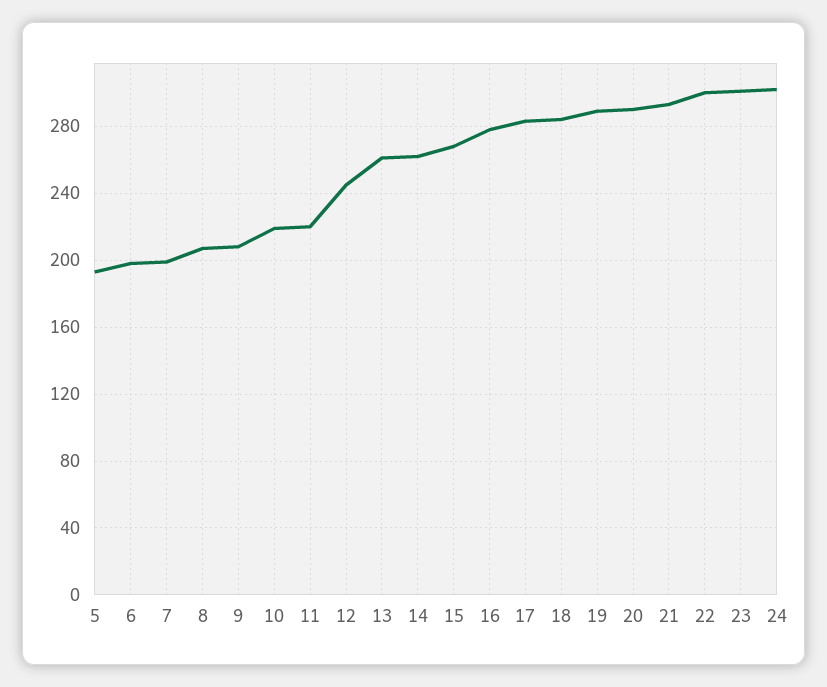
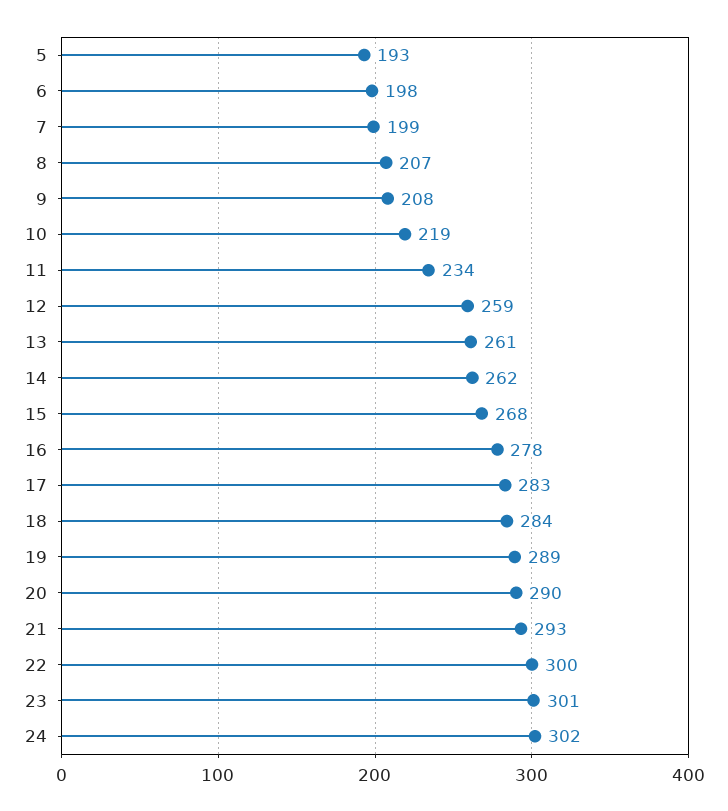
  {
    "5": 193,
    "6": 198,
    "7": 199,
    "8": 207,
    "9": 208,
    "10": 219,
-   "11": 220,
+   "11": 234,
-   "12": 245,
+   "12": 259,
    "13": 261,
    "14": 262,
    "15": 268,
    "16": 278,
    "17": 283,
    "18": 284,
    "19": 289,
    "20": 290,
    "21": 293,
    "22": 300,
    "23": 301,
    "24": 302
  }

